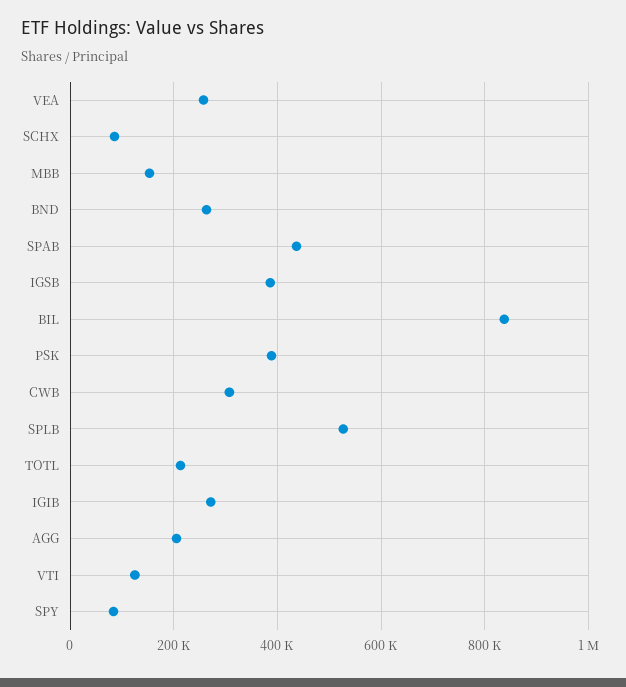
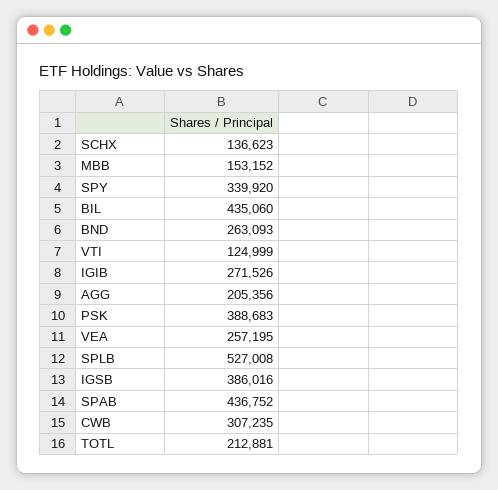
  {
    "VEA": 257195,
-   "SCHX": 80000,
+   "SCHX": 136623,
    "MBB": 153152,
    "BND": 263093,
    "SPAB": 436752,
    "IGSB": 386016,
-   "BIL": 840000,
+   "BIL": 435060,
    "PSK": 388683,
    "CWB": 307235,
    "SPLB": 527008,
    "TOTL": 212881,
    "IGIB": 271526,
    "AGG": 205356,
    "VTI": 124999,
-   "SPY": 80000
+   "SPY": 339920
  }

